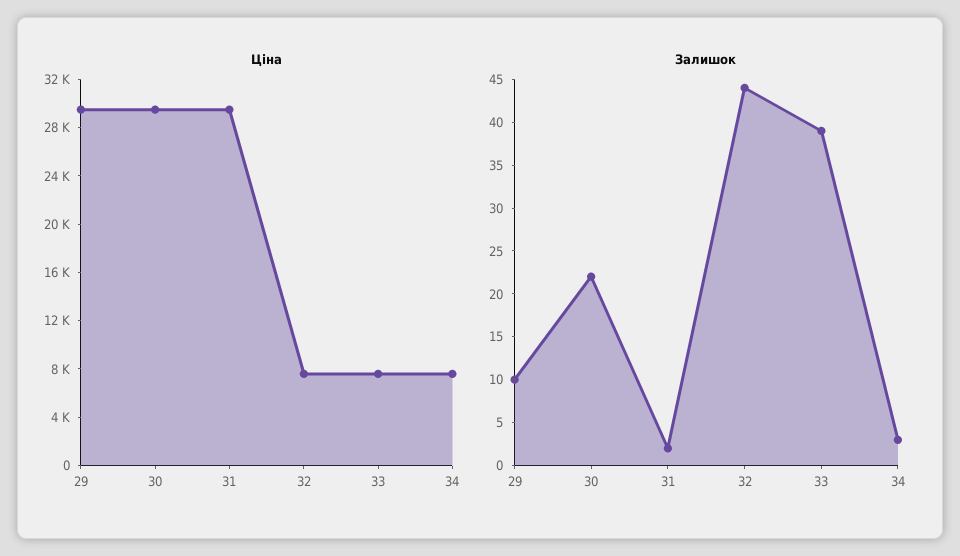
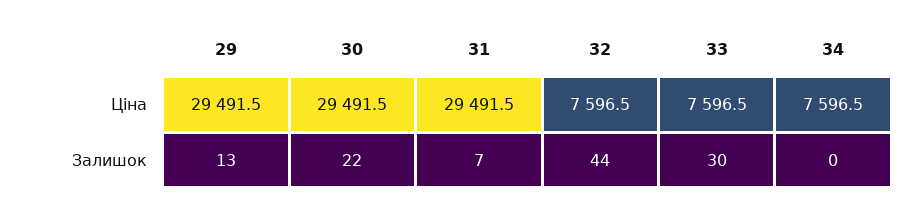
  {
    "Ціна": {
      "29": 29491.5,
      "30": 29491.5,
      "31": 29491.5,
      "32": 7596.5,
      "33": 7596.5,
      "34": 7596.5
    },
    "Залишок": {
-     "29": 10,
+     "29": 13,
      "30": 22,
-     "31": 2,
+     "31": 7,
      "32": 44,
-     "33": 39,
+     "33": 30,
-     "34": 3
+     "34": 0
    }
  }

